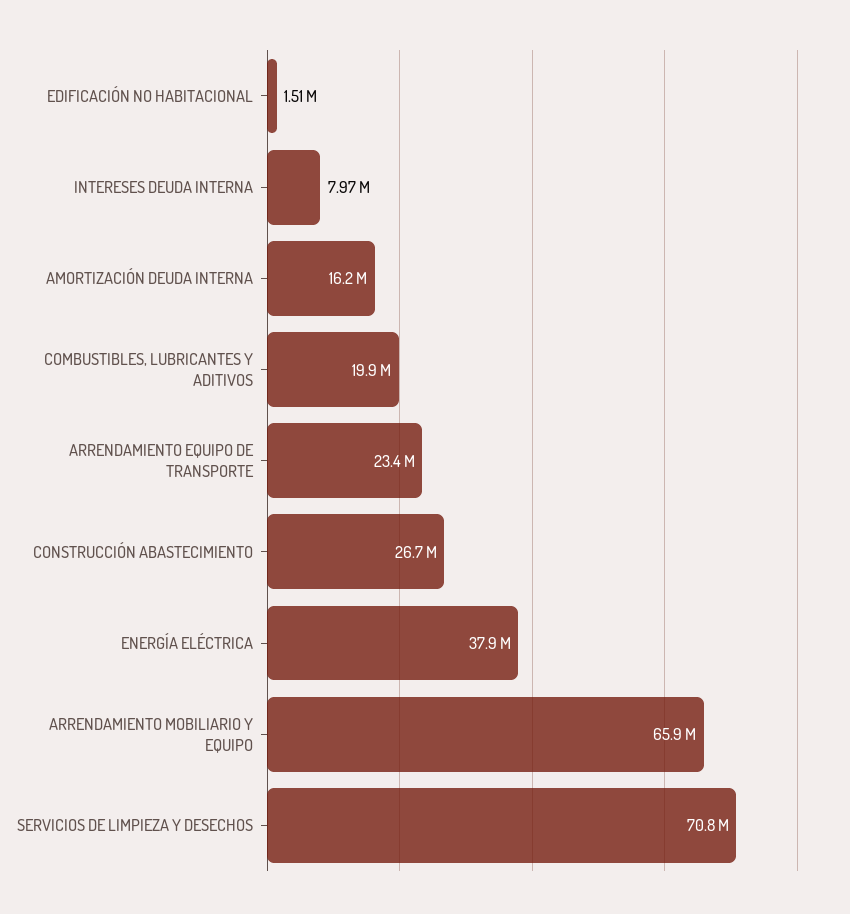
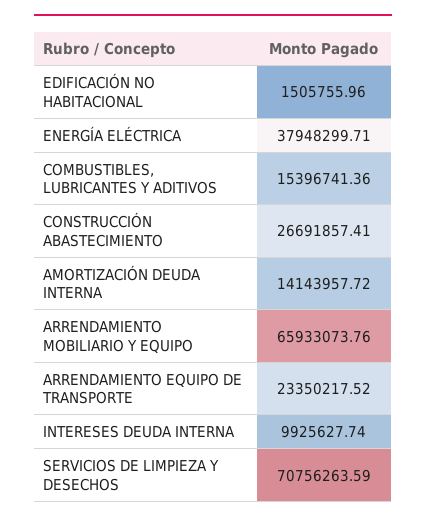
  {
    "EDIFICACIÓN NO HABITACIONAL": 1505755.96,
-   "INTERESES DEUDA INTERNA": 7970000,
+   "INTERESES DEUDA INTERNA": 9925627.74,
-   "AMORTIZACIÓN DEUDA INTERNA": 16200000,
+   "AMORTIZACIÓN DEUDA INTERNA": 14143957.72,
-   "COMBUSTIBLES, LUBRICANTES Y ADITIVOS": 19900000,
+   "COMBUSTIBLES, LUBRICANTES Y ADITIVOS": 15396741.36,
    "ARRENDAMIENTO EQUIPO DE TRANSPORTE": 23350217.52,
    "CONSTRUCCIÓN ABASTECIMIENTO": 26691857.41,
    "ENERGÍA ELÉCTRICA": 37948299.71,
    "ARRENDAMIENTO MOBILIARIO Y EQUIPO": 65933073.76,
    "SERVICIOS DE LIMPIEZA Y DESECHOS": 70756263.59
  }

